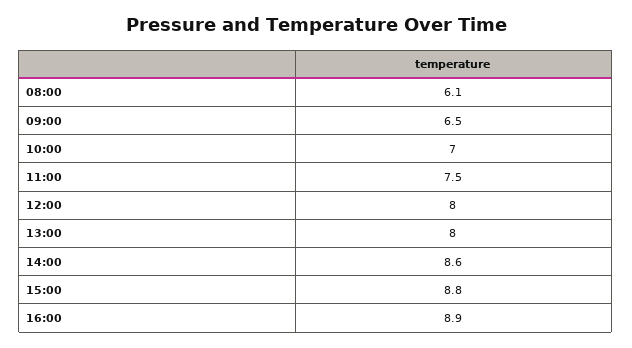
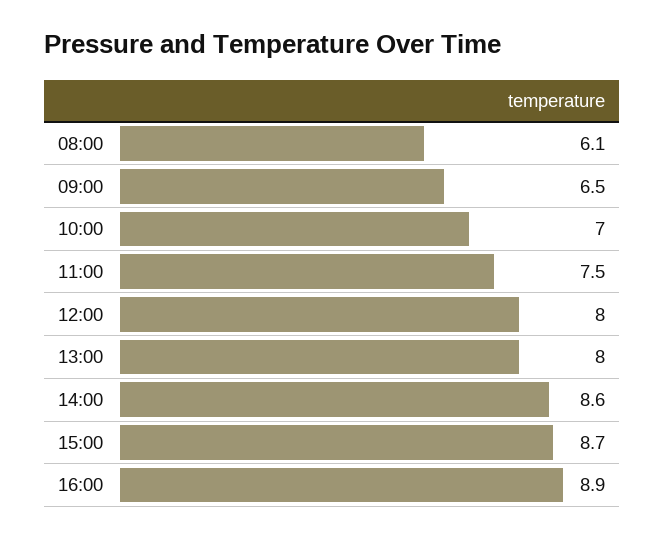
  {
    "08:00": 6.1,
    "09:00": 6.5,
    "10:00": 7,
    "11:00": 7.5,
    "12:00": 8,
    "13:00": 8,
    "14:00": 8.6,
-   "15:00": 8.8,
+   "15:00": 8.7,
    "16:00": 8.9
  }

